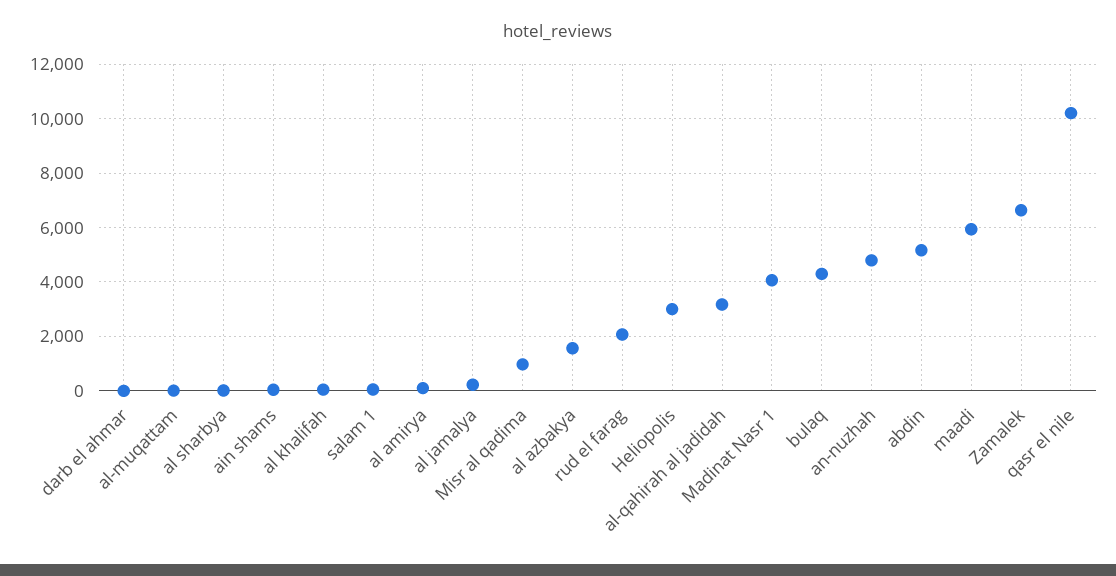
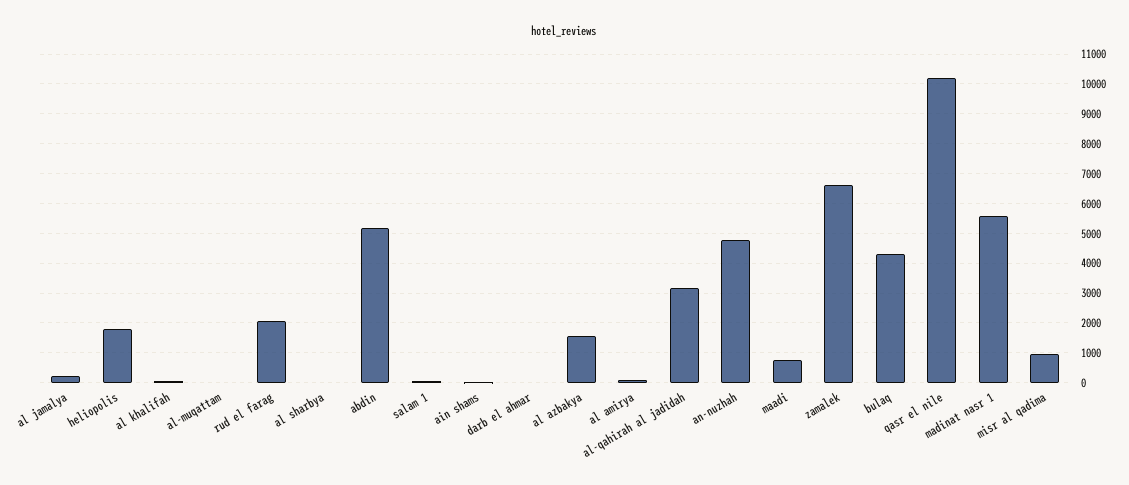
  {
    "darb el ahmar": 0,
    "al-muqattam": 0,
    "al sharbya": 0,
    "ain shams": 0,
    "al khalifah": 0,
    "salam 1": 0,
    "al amirya": 0,
    "al jamalya": 250,
    "Misr al qadima": 1000,
    "al azbakya": 1500,
    "rud el farag": 2000,
-   "Heliopolis": 3000,
+   "Heliopolis": 1750,
    "al-qahirah al jadidah": 3250,
-   "Madinat Nasr 1": 4000,
+   "Madinat Nasr 1": 5500,
    "bulaq": 4250,
    "an-nuzhah": 4750,
    "abdin": 5250,
-   "maadi": 6000,
+   "maadi": 750,
    "Zamalek": 6750,
    "qasr el nile": 10250
  }

